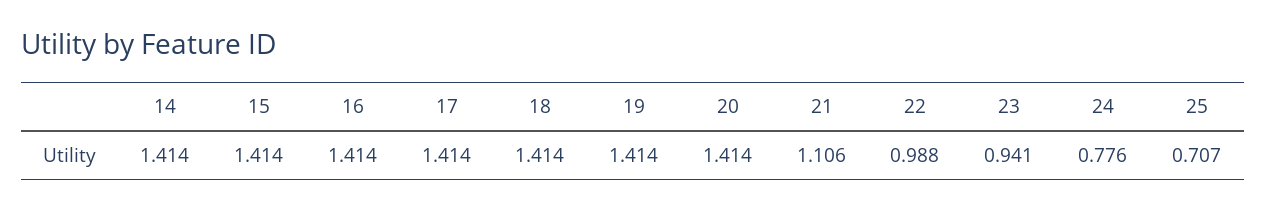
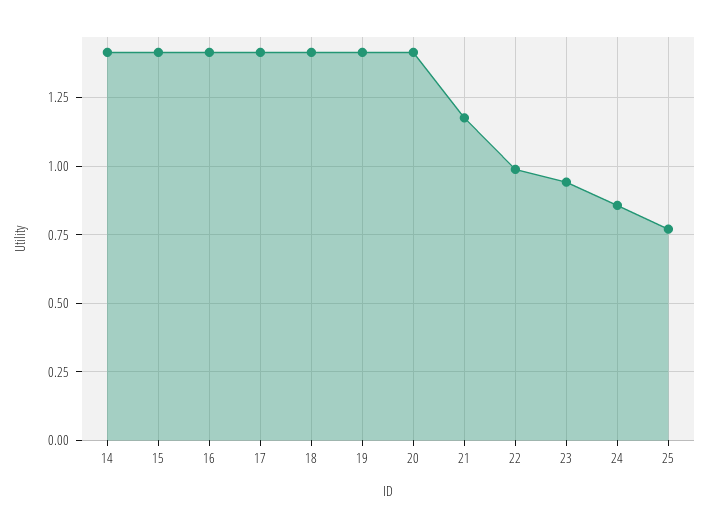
  {
    "14": 1.414,
    "15": 1.414,
    "16": 1.414,
    "17": 1.414,
    "18": 1.414,
    "19": 1.414,
    "20": 1.414,
-   "21": 1.106,
+   "21": 1.175,
    "22": 0.988,
    "23": 0.941,
-   "24": 0.776,
+   "24": 0.85,
-   "25": 0.707
+   "25": 0.775
  }

